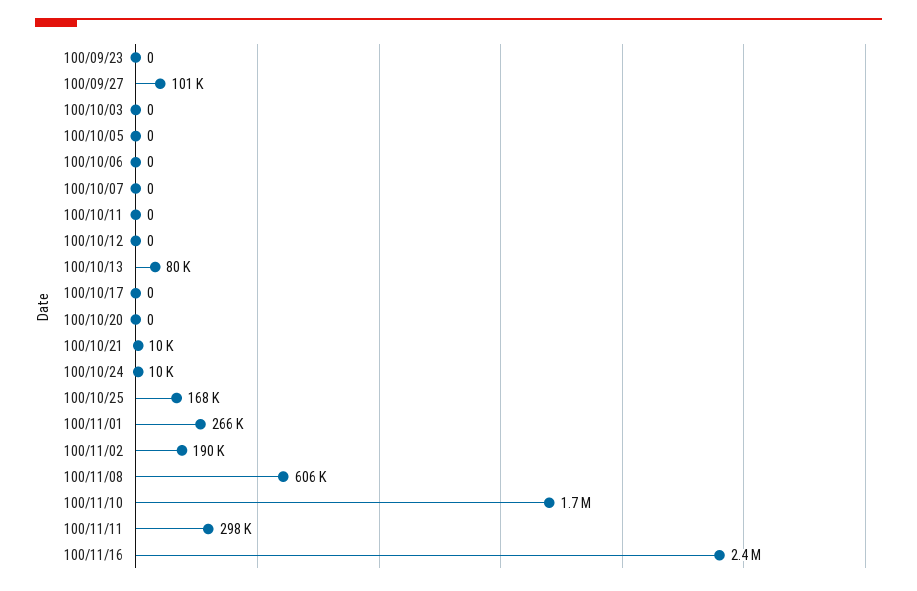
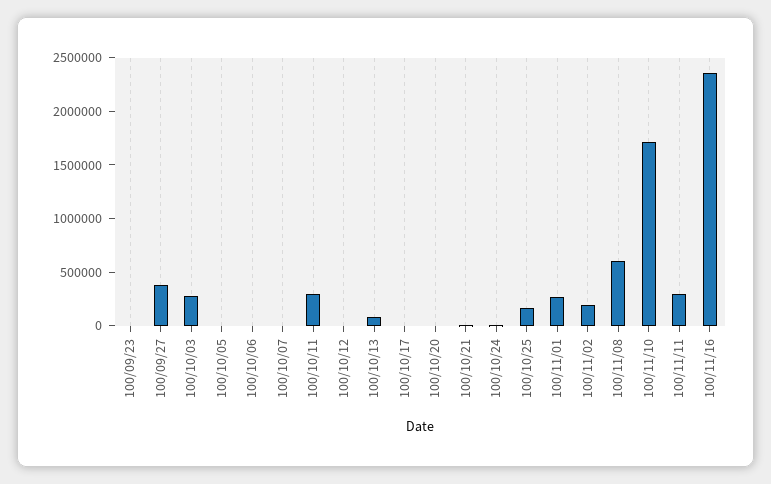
  {
    "100/09/23": 0,
-   "100/09/27": 101000,
+   "100/09/27": 400000,
-   "100/10/03": 0,
+   "100/10/03": 300000,
    "100/10/05": 0,
    "100/10/06": 0,
    "100/10/07": 0,
-   "100/10/11": 0,
+   "100/10/11": 300000,
    "100/10/12": 0,
    "100/10/13": 80000,
    "100/10/17": 0,
    "100/10/20": 0,
    "100/10/21": 10000,
    "100/10/24": 10000,
    "100/10/25": 168000,
    "100/11/01": 266000,
    "100/11/02": 190000,
    "100/11/08": 606000,
    "100/11/10": 1700000,
    "100/11/11": 298000,
    "100/11/16": 2400000
  }

